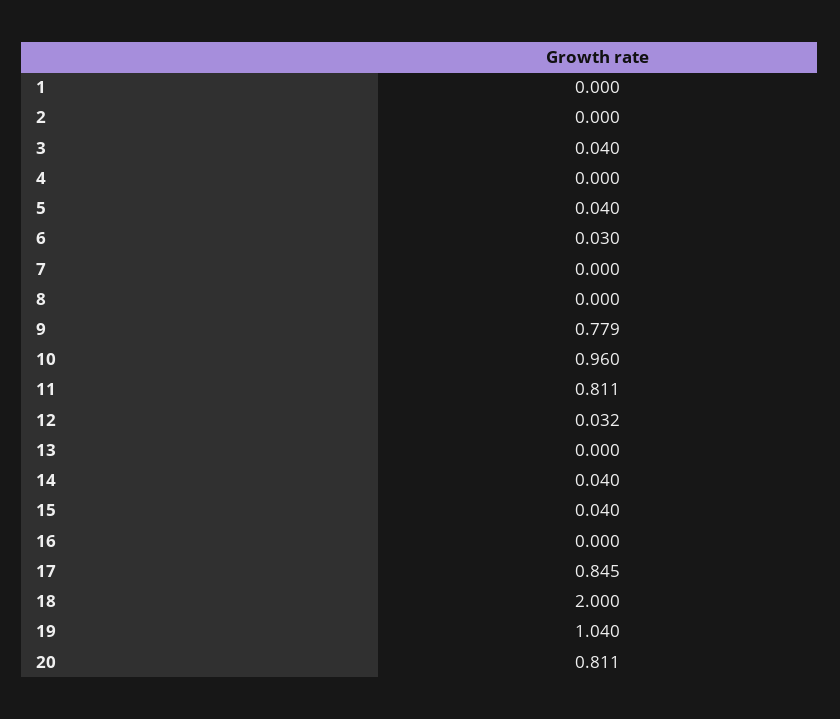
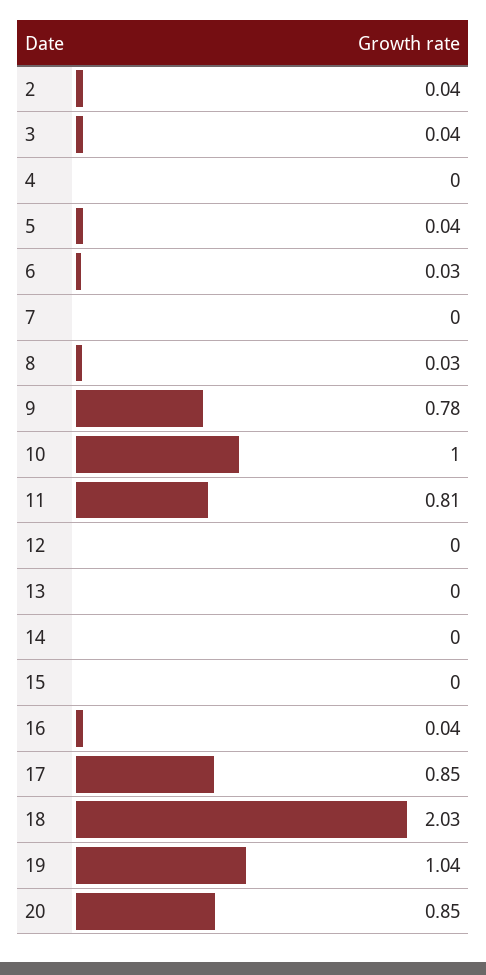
  {
-   "1": 0,
-   "2": 0,
+   "2": 0.04,
    "3": 0.04,
    "4": 0,
    "5": 0.04,
    "6": 0.03,
    "7": 0,
-   "8": 0,
+   "8": 0.03,
    "9": 0.779,
-   "10": 0.96,
+   "10": 1,
    "11": 0.811,
-   "12": 0.032,
+   "12": 0,
    "13": 0,
-   "14": 0.04,
+   "14": 0,
-   "15": 0.04,
+   "15": 0,
-   "16": 0,
+   "16": 0.04,
    "17": 0.845,
-   "18": 2,
+   "18": 2.03,
    "19": 1.04,
-   "20": 0.811
+   "20": 0.85
  }

